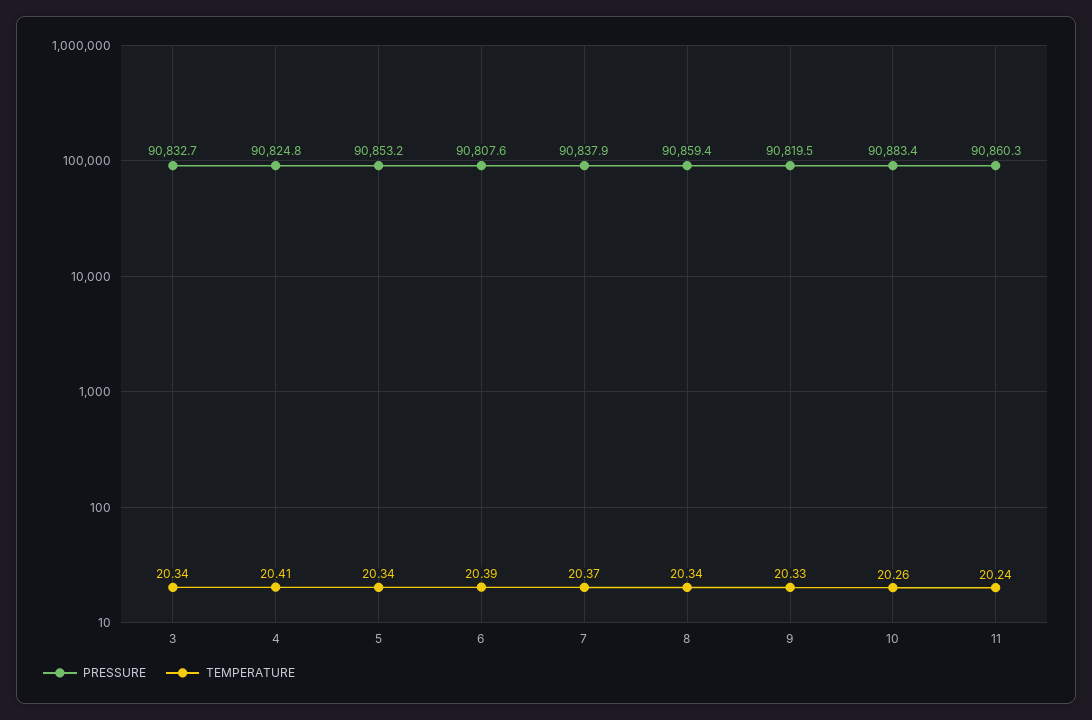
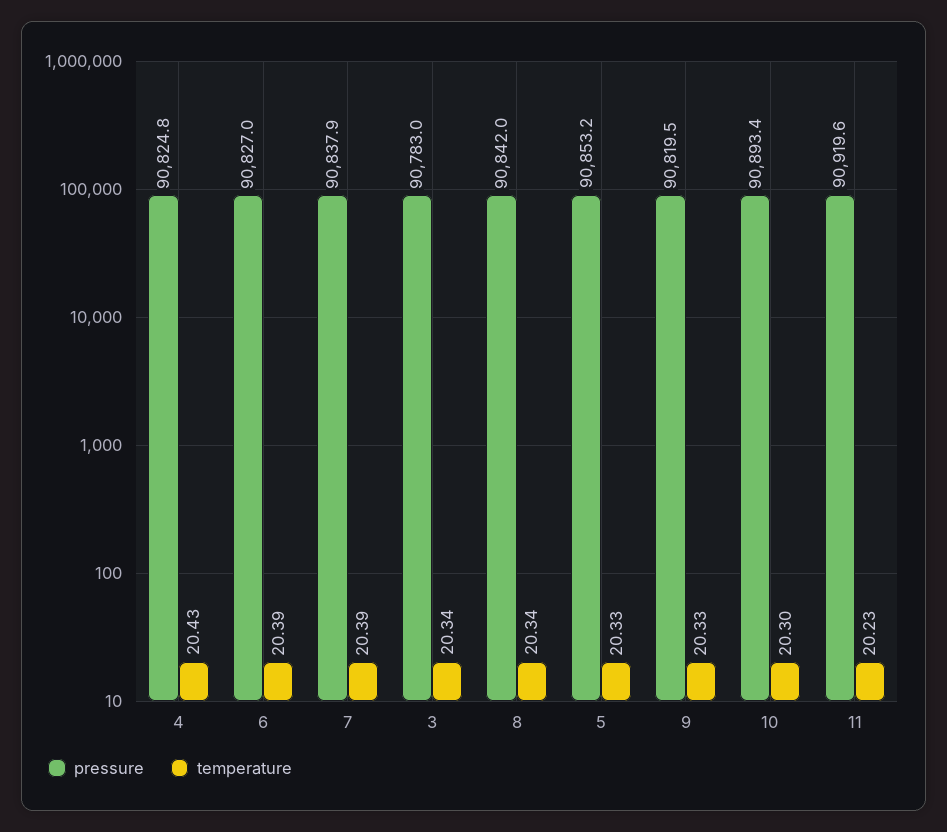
  {
    "PRESSURE": {
-     "3": 90832.7,
+     "3": 90783,
      "4": 90824.8,
      "5": 90853.2,
-     "6": 90807.6,
+     "6": 90827,
      "7": 90837.9,
-     "8": 90859.4,
+     "8": 90842,
      "9": 90819.5,
-     "10": 90883.4,
+     "10": 90893.4,
-     "11": 90860.3
+     "11": 90919.6
    },
    "TEMPERATURE": {
      "3": 20.34,
-     "4": 20.41,
+     "4": 20.43,
-     "5": 20.34,
+     "5": 20.33,
      "6": 20.39,
-     "7": 20.37,
+     "7": 20.39,
      "8": 20.34,
      "9": 20.33,
-     "10": 20.26,
+     "10": 20.3,
-     "11": 20.24
+     "11": 20.23
    }
  }

